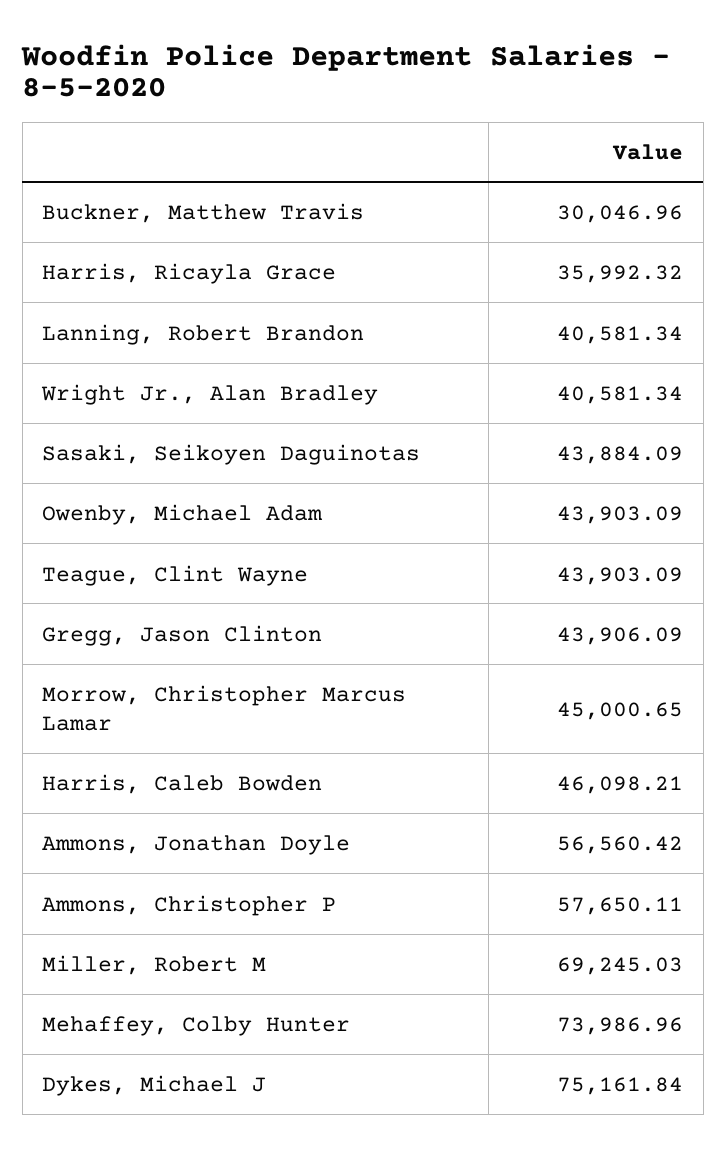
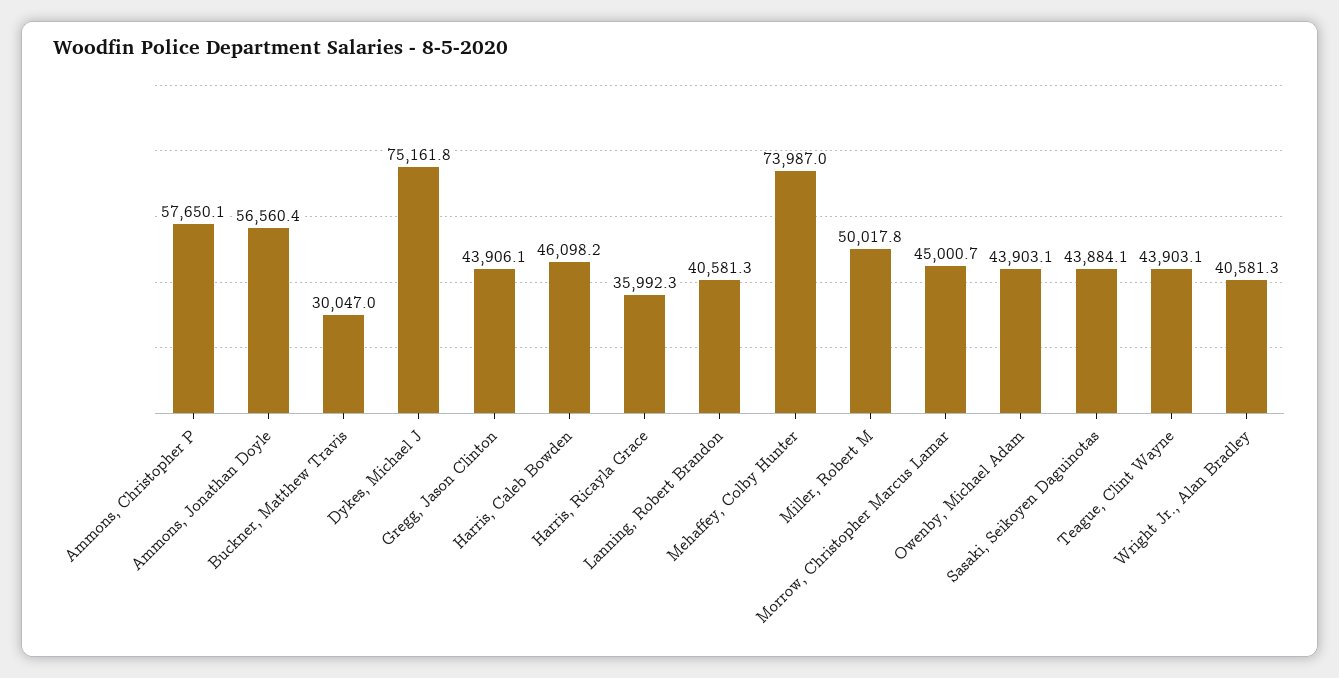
  {
    "Buckner, Matthew Travis": 30046.96,
    "Harris, Ricayla Grace": 35992.32,
    "Lanning, Robert Brandon": 40581.34,
    "Wright Jr., Alan Bradley": 40581.34,
    "Sasaki, Seikoyen Daguinotas": 43884.09,
    "Owenby, Michael Adam": 43903.09,
    "Teague, Clint Wayne": 43903.09,
    "Gregg, Jason Clinton": 43906.09,
    "Morrow, Christopher Marcus Lamar": 45000.65,
    "Harris, Caleb Bowden": 46098.21,
    "Ammons, Jonathan Doyle": 56560.42,
    "Ammons, Christopher P": 57650.11,
-   "Miller, Robert M": 69245.03,
+   "Miller, Robert M": 50017.8,
    "Mehaffey, Colby Hunter": 73986.96,
    "Dykes, Michael J": 75161.84
  }

